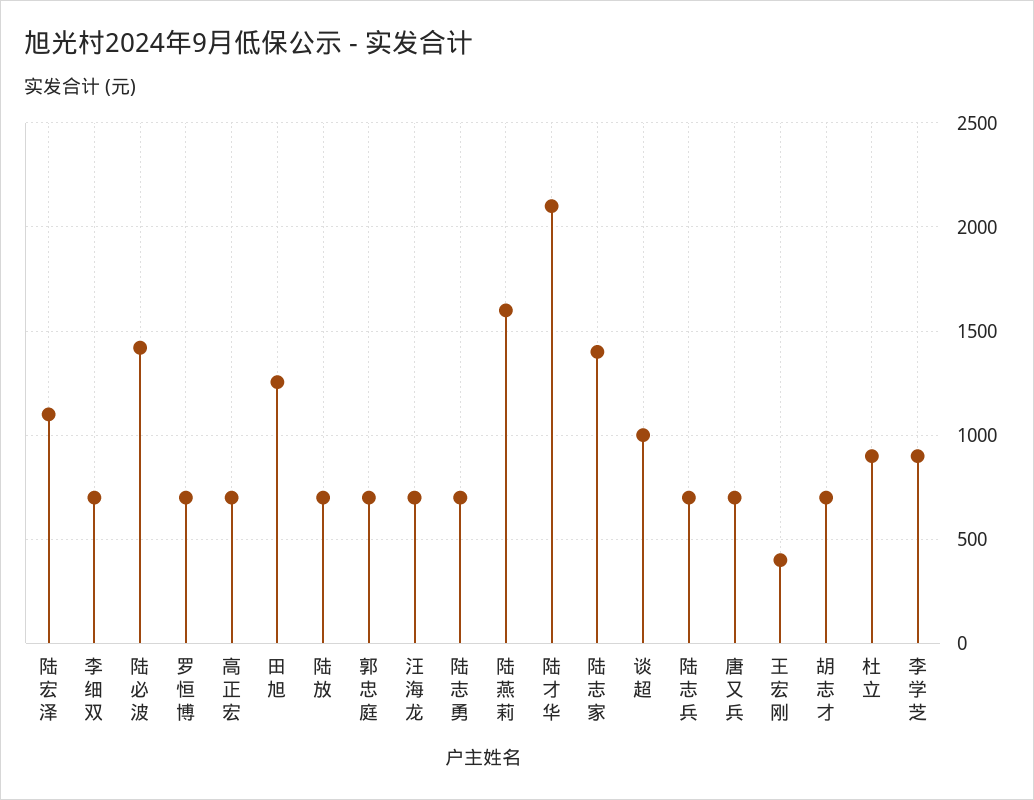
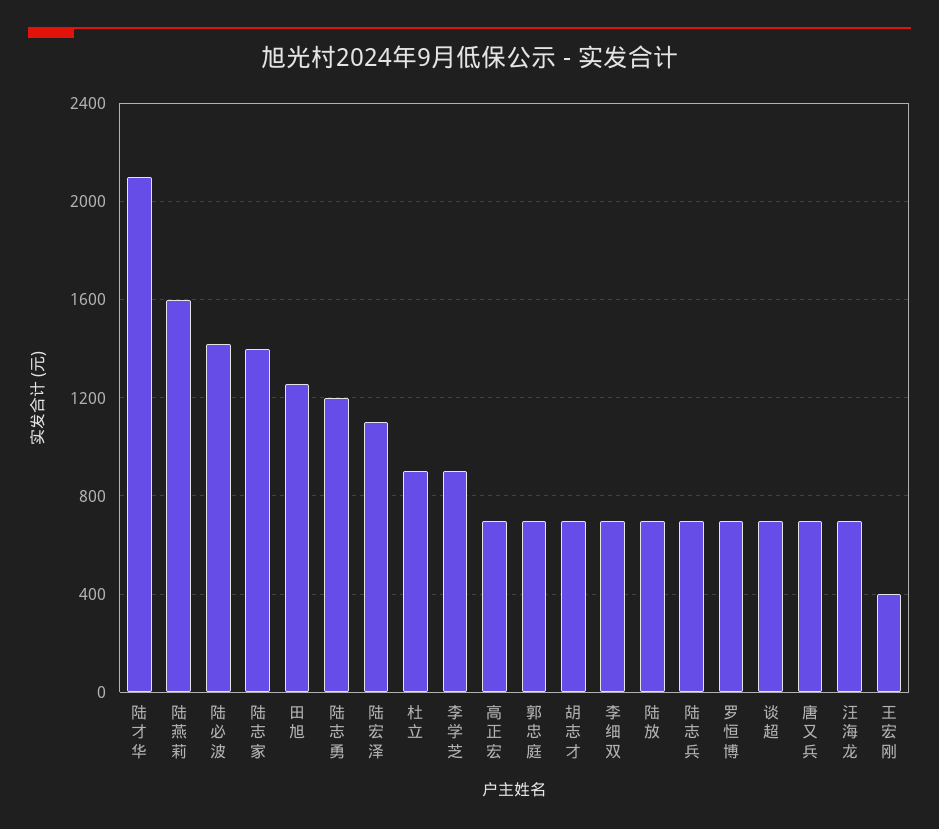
  {
    "陆宏泽": 1100,
    "李细双": 700,
    "陆必波": 1400,
    "罗恒博": 700,
    "高正宏": 700,
    "田旭": 1250,
    "陆放": 700,
    "郭忠庭": 700,
    "汪海龙": 700,
-   "陆志勇": 700,
+   "陆志勇": 1200,
    "陆燕莉": 1600,
    "陆才华": 2100,
    "陆志家": 1400,
-   "谈超": 1000,
+   "谈超": 700,
    "陆志兵": 700,
    "唐又兵": 700,
    "王宏刚": 400,
    "胡志才": 700,
    "杜立": 900,
    "李学芝": 900
  }

